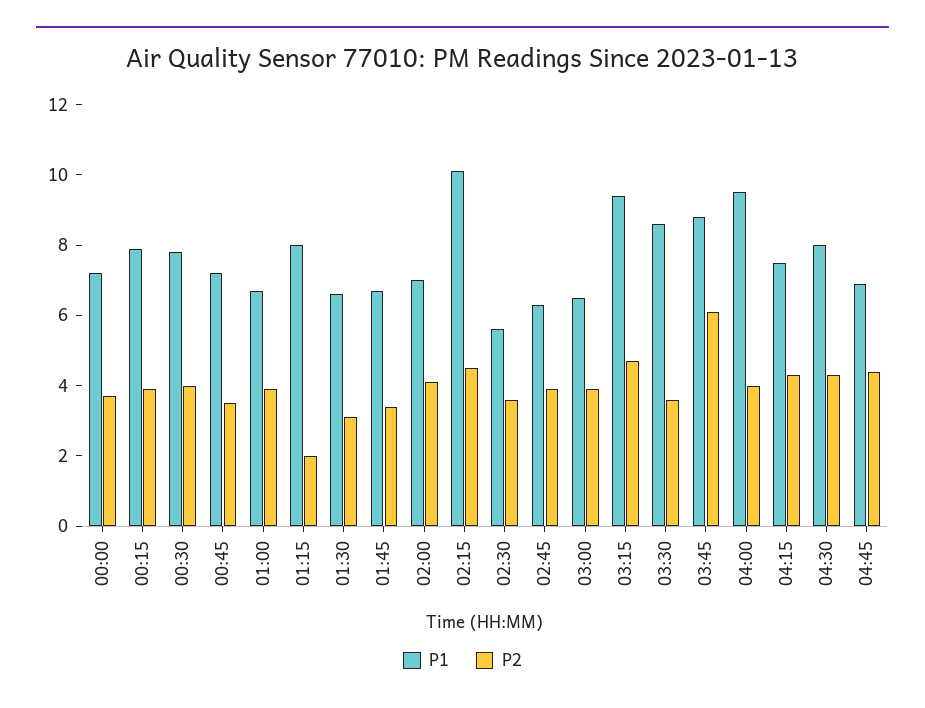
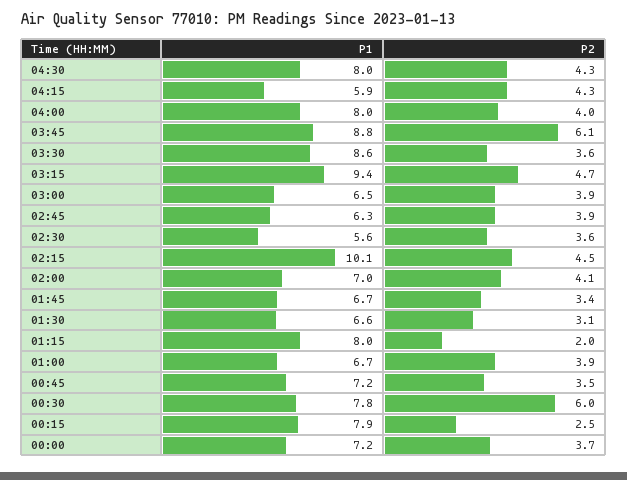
  {
    "P1": {
      "00:00": 7.2,
      "00:15": 7.9,
      "00:30": 7.8,
      "00:45": 7.2,
      "01:00": 6.7,
      "01:15": 8,
      "01:30": 6.6,
      "01:45": 6.7,
      "02:00": 7,
      "02:15": 10.1,
      "02:30": 5.6,
      "02:45": 6.3,
      "03:00": 6.5,
      "03:15": 9.4,
      "03:30": 8.6,
      "03:45": 8.8,
-     "04:00": 9.5,
+     "04:00": 8,
-     "04:15": 7.5,
+     "04:15": 5.9,
-     "04:30": 8,
+     "04:30": 8
-     "04:45": 7
    },
    "P2": {
      "00:00": 3.7,
-     "00:15": 4,
+     "00:15": 2.5,
-     "00:30": 4,
+     "00:30": 6,
      "00:45": 3.5,
      "01:00": 3.9,
      "01:15": 2,
      "01:30": 3.1,
      "01:45": 3.4,
      "02:00": 4.1,
      "02:15": 4.5,
      "02:30": 3.6,
      "02:45": 3.9,
      "03:00": 3.9,
      "03:15": 4.7,
      "03:30": 3.6,
      "03:45": 6.1,
      "04:00": 4,
      "04:15": 4.3,
-     "04:30": 4.3,
+     "04:30": 4.3
-     "04:45": 4.5
    }
  }

